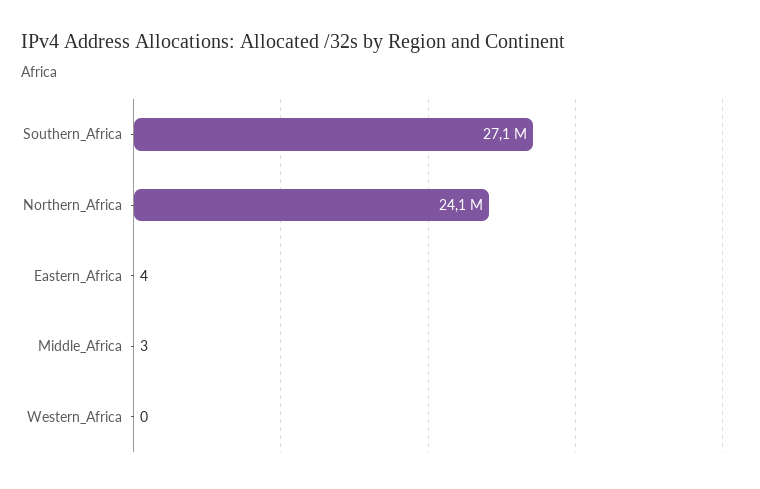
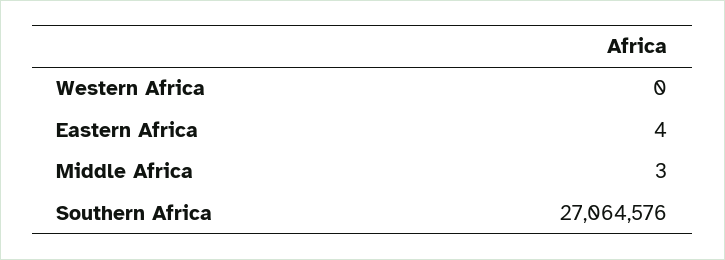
  {
    "Southern_Africa": 27064576,
-   "Northern_Africa": 24100000,
    "Eastern_Africa": 4,
    "Middle_Africa": 3,
    "Western_Africa": 0
  }

